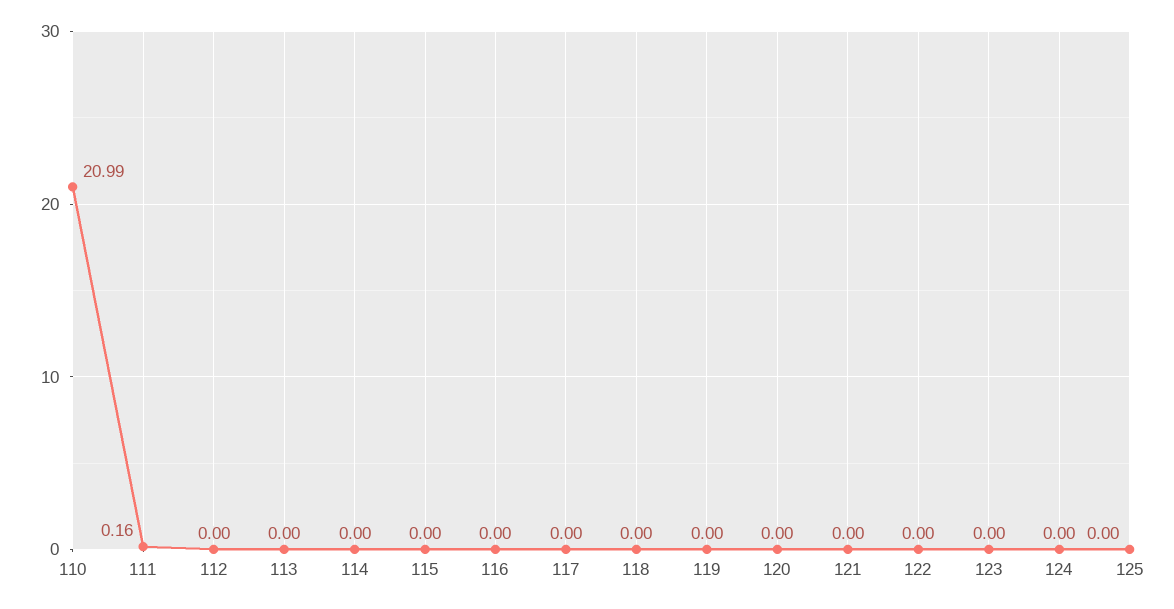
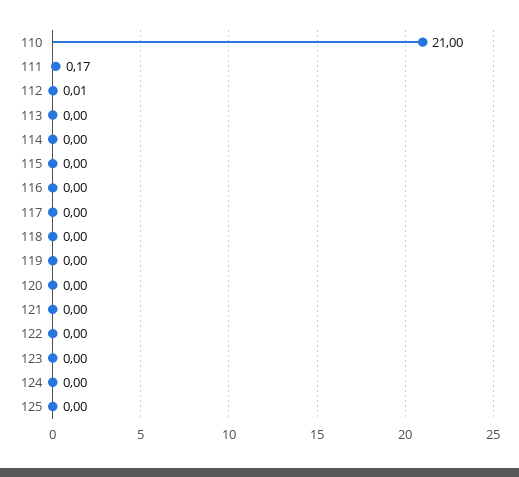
  {
-   "110": 20.99,
+   "110": 21,
-   "111": 0.16,
+   "111": 0.17,
-   "112": 0,
+   "112": 0.01,
    "113": 0,
    "114": 0,
    "115": 0,
    "116": 0,
    "117": 0,
    "118": 0,
    "119": 0,
    "120": 0,
    "121": 0,
    "122": 0,
    "123": 0,
    "124": 0,
    "125": 0
  }

